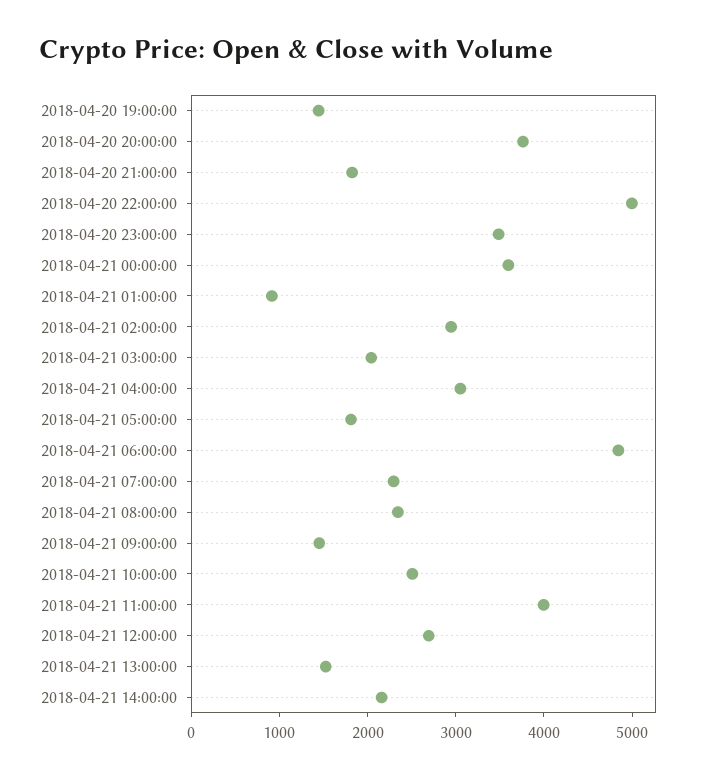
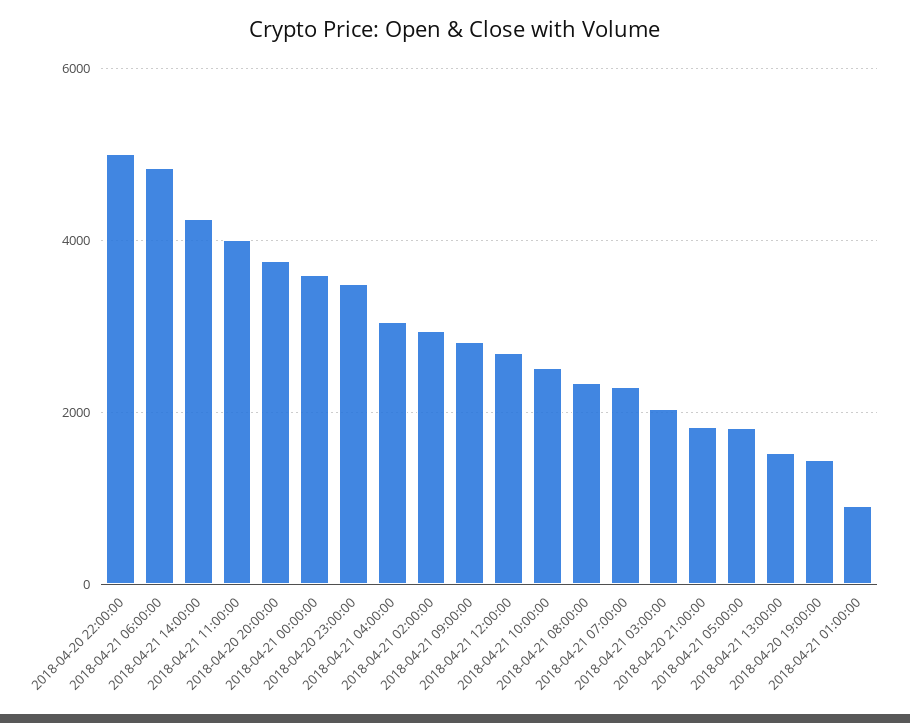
  {
    "2018-04-20 19:00:00": 1400,
    "2018-04-20 20:00:00": 3800,
    "2018-04-20 21:00:00": 1800,
    "2018-04-20 22:00:00": 5000,
    "2018-04-20 23:00:00": 3400,
    "2018-04-21 00:00:00": 3600,
    "2018-04-21 01:00:00": 1000,
    "2018-04-21 02:00:00": 3000,
    "2018-04-21 03:00:00": 2000,
    "2018-04-21 04:00:00": 3000,
    "2018-04-21 05:00:00": 1800,
    "2018-04-21 06:00:00": 4800,
    "2018-04-21 07:00:00": 2200,
    "2018-04-21 08:00:00": 2400,
-   "2018-04-21 09:00:00": 1400,
+   "2018-04-21 09:00:00": 2800,
    "2018-04-21 10:00:00": 2600,
    "2018-04-21 11:00:00": 4000,
    "2018-04-21 12:00:00": 2600,
    "2018-04-21 13:00:00": 1600,
-   "2018-04-21 14:00:00": 2200
+   "2018-04-21 14:00:00": 4200
  }

